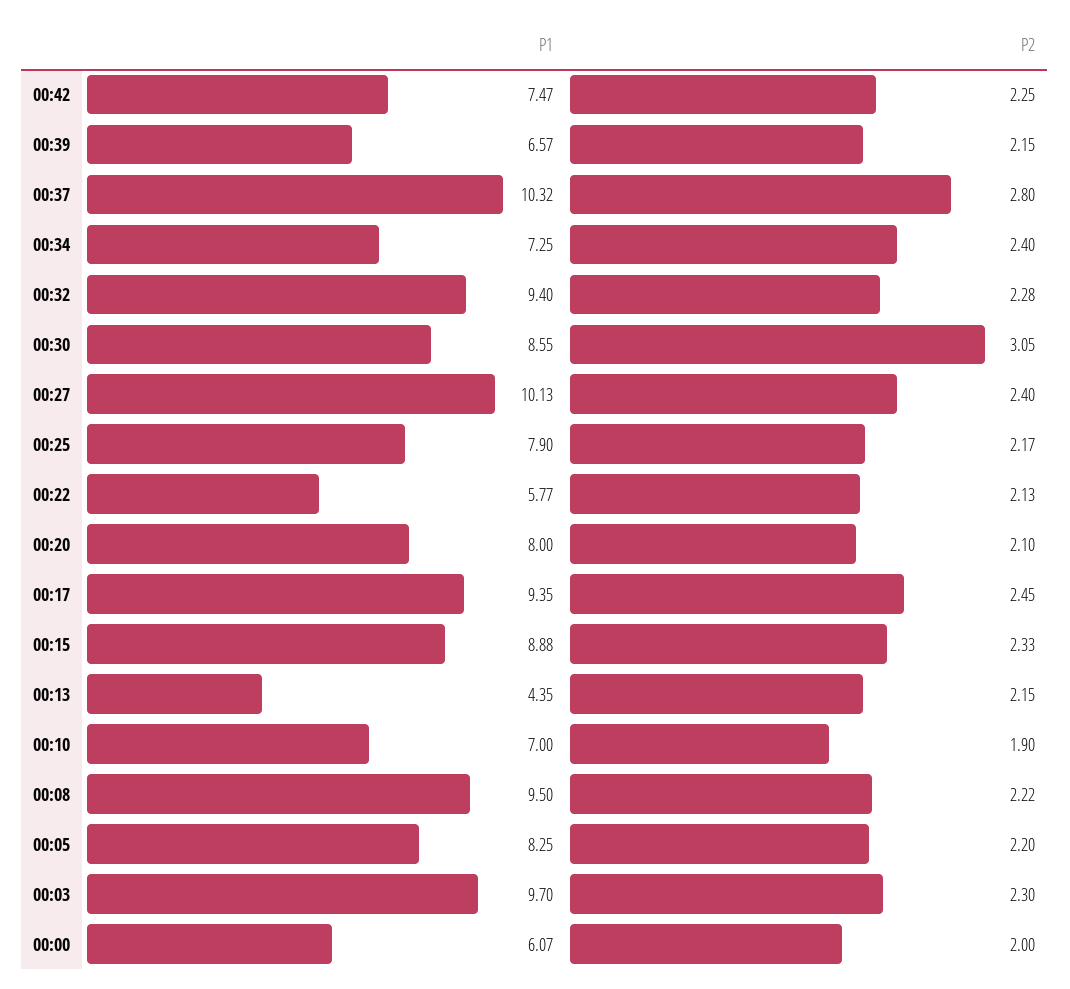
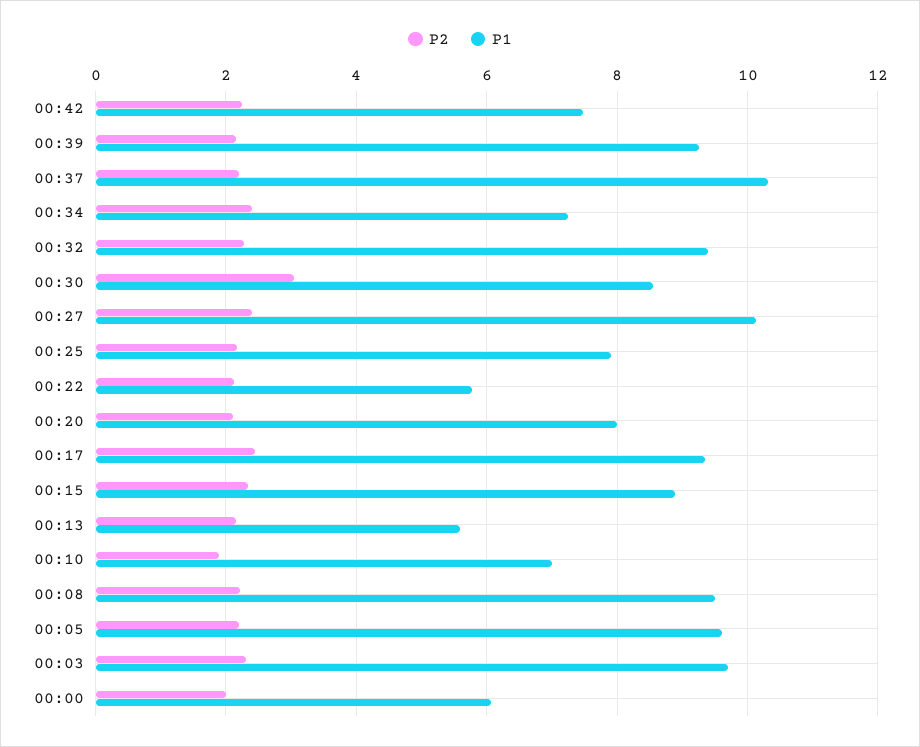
  {
    "P1": {
      "00:42": 7.47,
-     "00:39": 6.57,
+     "00:39": 9.2,
      "00:37": 10.32,
      "00:34": 7.25,
      "00:32": 9.4,
      "00:30": 8.55,
      "00:27": 10.13,
      "00:25": 7.9,
      "00:22": 5.77,
      "00:20": 8,
      "00:17": 9.35,
      "00:15": 8.88,
-     "00:13": 4.35,
+     "00:13": 5.6,
      "00:10": 7,
      "00:08": 9.5,
-     "00:05": 8.25,
+     "00:05": 9.6,
      "00:03": 9.7,
      "00:00": 6.07
    },
    "P2": {
      "00:42": 2.25,
      "00:39": 2.15,
-     "00:37": 2.8,
+     "00:37": 2.2,
      "00:34": 2.4,
      "00:32": 2.28,
      "00:30": 3.05,
      "00:27": 2.4,
      "00:25": 2.17,
      "00:22": 2.13,
      "00:20": 2.1,
      "00:17": 2.45,
      "00:15": 2.33,
      "00:13": 2.15,
      "00:10": 1.9,
      "00:08": 2.22,
      "00:05": 2.2,
      "00:03": 2.3,
      "00:00": 2
    }
  }

